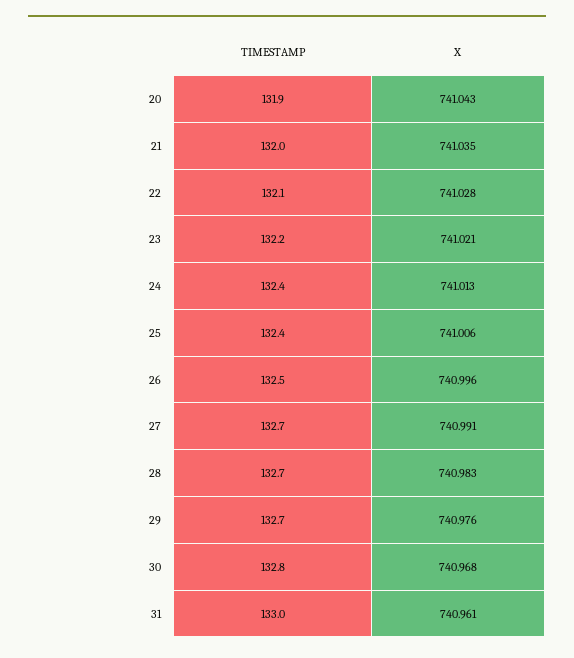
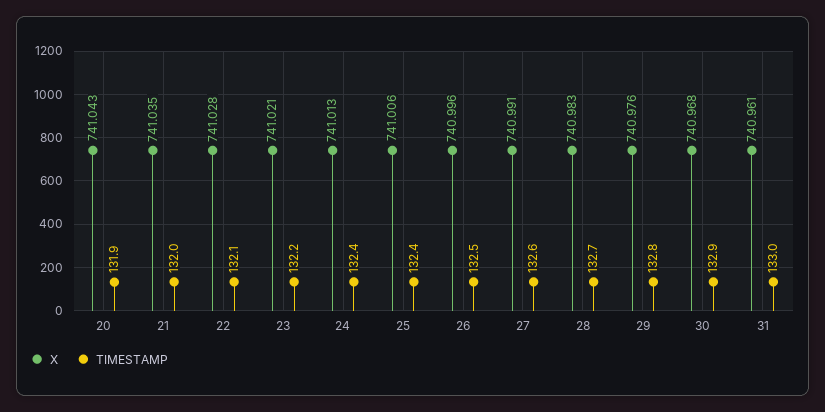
  {
    "TIMESTAMP": {
      "20": 131.9,
      "21": 132,
      "22": 132.1,
      "23": 132.2,
      "24": 132.4,
      "25": 132.4,
      "26": 132.5,
-     "27": 132.7,
+     "27": 132.6,
      "28": 132.7,
-     "29": 132.7,
+     "29": 132.8,
-     "30": 132.8,
+     "30": 132.9,
      "31": 133
    },
    "X": {
      "20": 741.043,
      "21": 741.035,
      "22": 741.028,
      "23": 741.021,
      "24": 741.013,
      "25": 741.006,
      "26": 740.996,
      "27": 740.991,
      "28": 740.983,
      "29": 740.976,
      "30": 740.968,
      "31": 740.961
    }
  }

